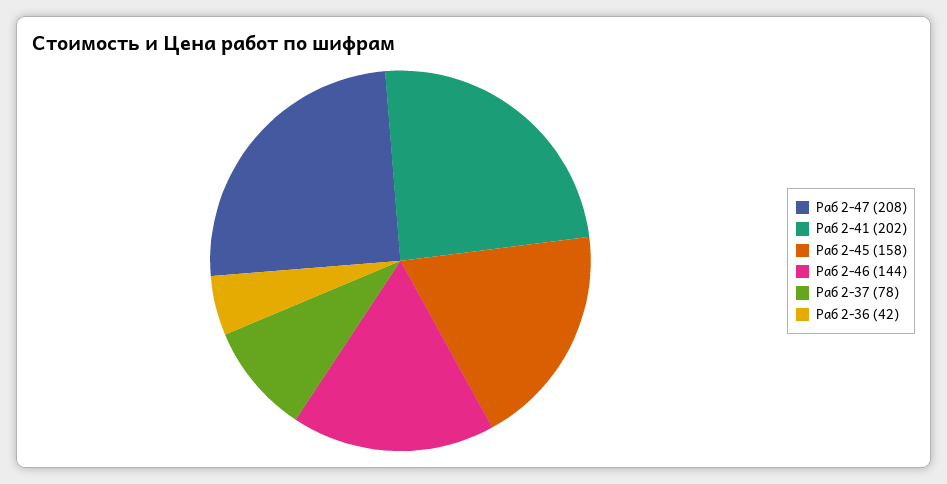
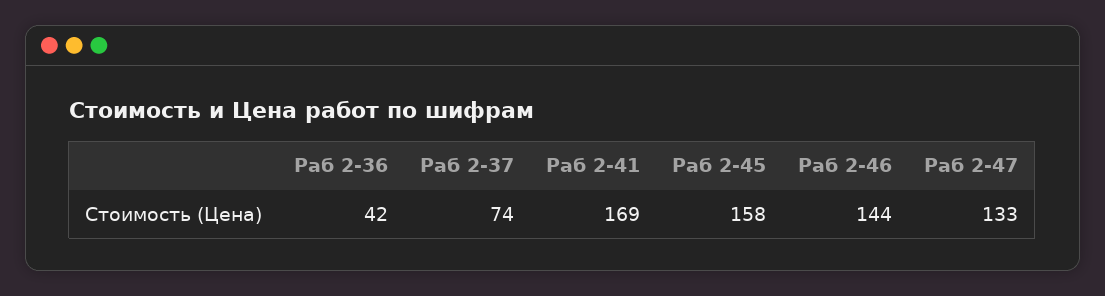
  {
-   "Раб 2-47": 208,
+   "Раб 2-47": 133,
-   "Раб 2-41": 202,
+   "Раб 2-41": 169,
    "Раб 2-45": 158,
    "Раб 2-46": 144,
-   "Раб 2-37": 78,
+   "Раб 2-37": 74,
    "Раб 2-36": 42
  }

